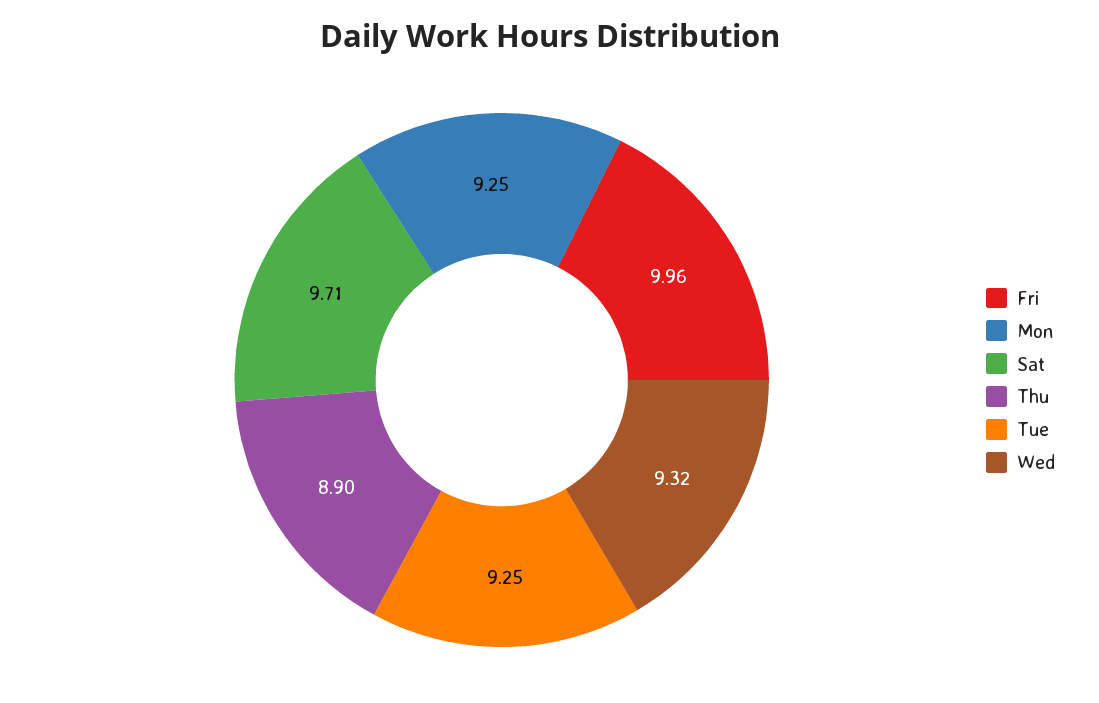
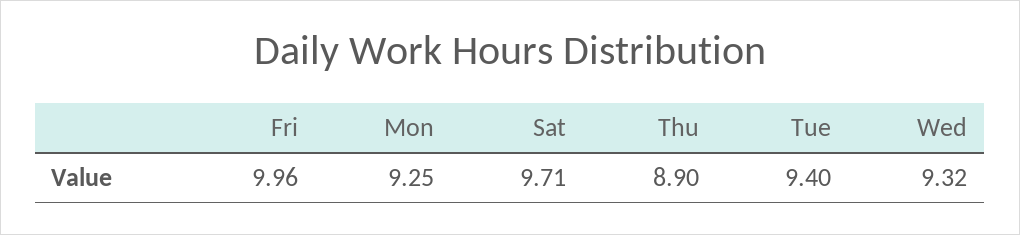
  {
    "Fri": 9.96,
    "Mon": 9.25,
    "Sat": 9.71,
    "Thu": 8.9,
-   "Tue": 9.25,
+   "Tue": 9.4,
    "Wed": 9.32
  }

